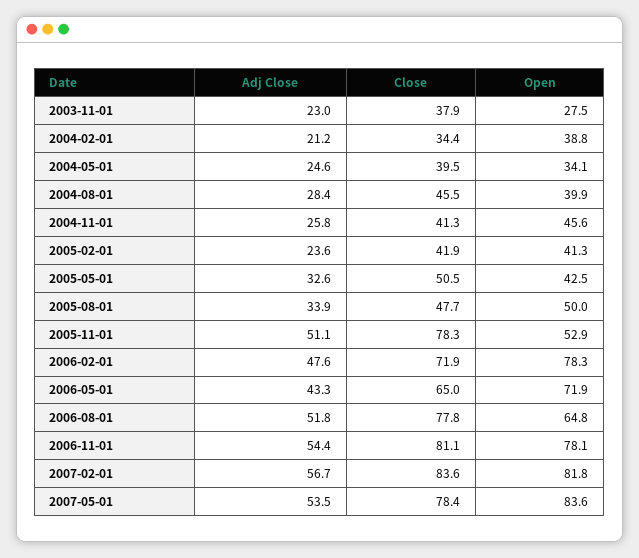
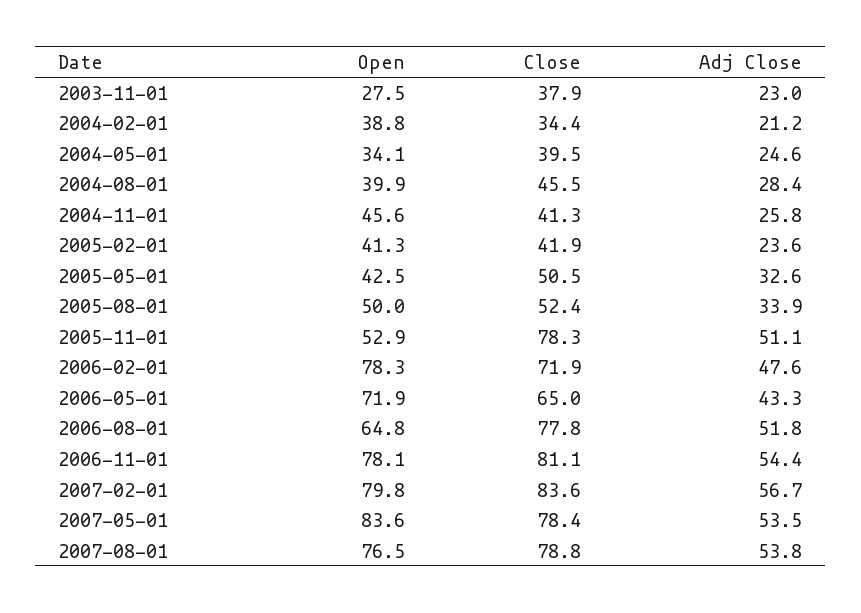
  {
    "Adj Close": {
      "2003-11-01": 23,
      "2004-02-01": 21.2,
      "2004-05-01": 24.6,
      "2004-08-01": 28.4,
      "2004-11-01": 25.8,
      "2005-02-01": 23.6,
      "2005-05-01": 32.6,
      "2005-08-01": 33.9,
      "2005-11-01": 51.1,
      "2006-02-01": 47.6,
      "2006-05-01": 43.3,
      "2006-08-01": 51.8,
      "2006-11-01": 54.4,
      "2007-02-01": 56.7,
-     "2007-05-01": 53.5
+     "2007-05-01": 53.5,
+     "2007-08-01": 53.8
    },
    "Close": {
      "2003-11-01": 37.9,
      "2004-02-01": 34.4,
      "2004-05-01": 39.5,
      "2004-08-01": 45.5,
      "2004-11-01": 41.3,
      "2005-02-01": 41.9,
      "2005-05-01": 50.5,
-     "2005-08-01": 47.7,
+     "2005-08-01": 52.4,
      "2005-11-01": 78.3,
      "2006-02-01": 71.9,
      "2006-05-01": 65,
      "2006-08-01": 77.8,
      "2006-11-01": 81.1,
      "2007-02-01": 83.6,
-     "2007-05-01": 78.4
+     "2007-05-01": 78.4,
+     "2007-08-01": 78.8
    },
    "Open": {
      "2003-11-01": 27.5,
      "2004-02-01": 38.8,
      "2004-05-01": 34.1,
      "2004-08-01": 39.9,
      "2004-11-01": 45.6,
      "2005-02-01": 41.3,
      "2005-05-01": 42.5,
      "2005-08-01": 50,
      "2005-11-01": 52.9,
      "2006-02-01": 78.3,
      "2006-05-01": 71.9,
      "2006-08-01": 64.8,
      "2006-11-01": 78.1,
-     "2007-02-01": 81.8,
+     "2007-02-01": 79.8,
-     "2007-05-01": 83.6
+     "2007-05-01": 83.6,
+     "2007-08-01": 76.5
    }
  }

